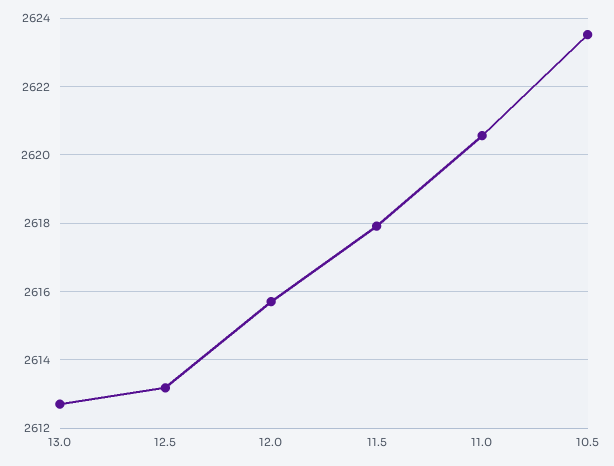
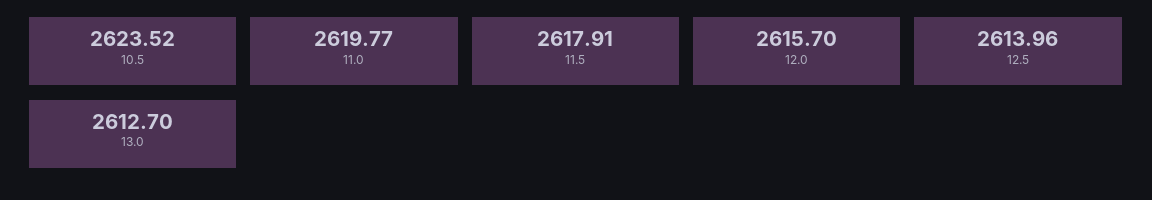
  {
    "13.0": 2612.7,
-   "12.5": 2613.2,
+   "12.5": 2613.96,
    "12.0": 2615.7,
    "11.5": 2617.91,
-   "11.0": 2620.6,
+   "11.0": 2619.77,
    "10.5": 2623.52
  }

